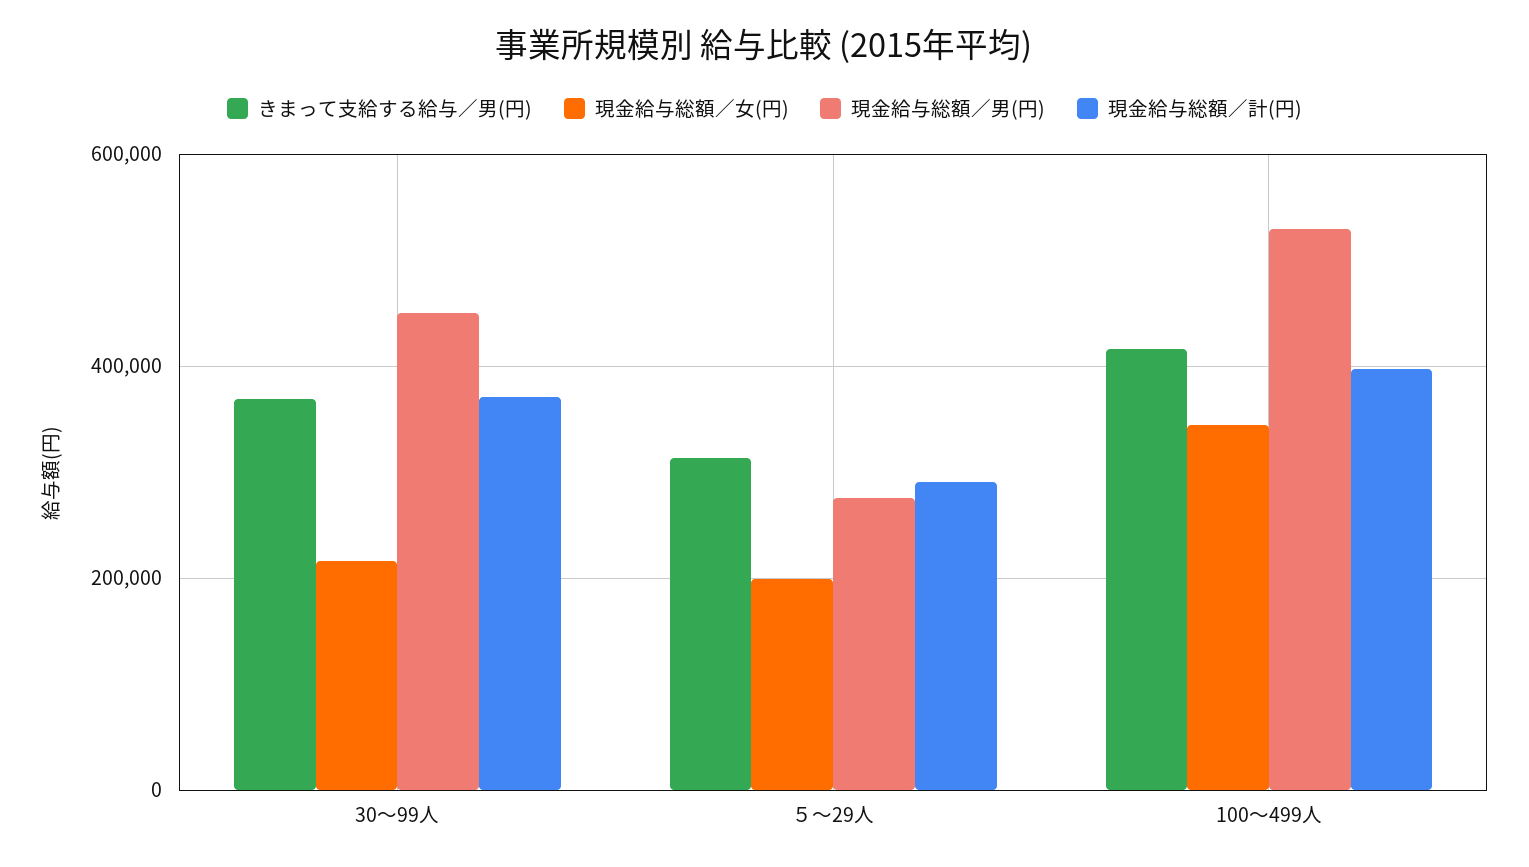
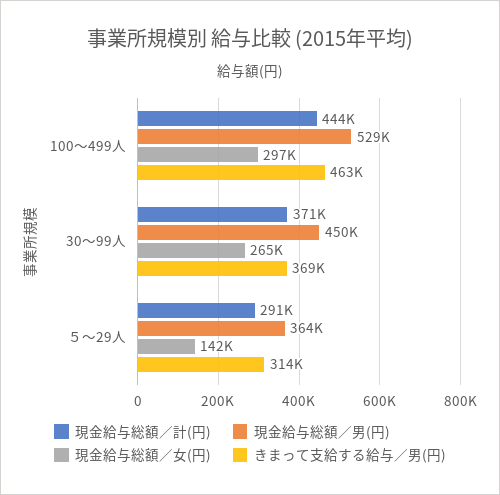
  {
    "きまって支給する給与／男(円)": {
      "30～99人": 369000,
      "５～29人": 314000,
-     "100～499人": 420000
+     "100～499人": 463000
    },
    "現金給与総額／女(円)": {
-     "30～99人": 220000,
+     "30～99人": 265000,
-     "５～29人": 200000,
+     "５～29人": 142000,
-     "100～499人": 340000
+     "100～499人": 297000
    },
    "現金給与総額／男(円)": {
      "30～99人": 450000,
-     "５～29人": 280000,
+     "５～29人": 364000,
      "100～499人": 529000
    },
    "現金給与総額／計(円)": {
      "30～99人": 371000,
      "５～29人": 291000,
-     "100～499人": 400000
+     "100～499人": 444000
    }
  }

